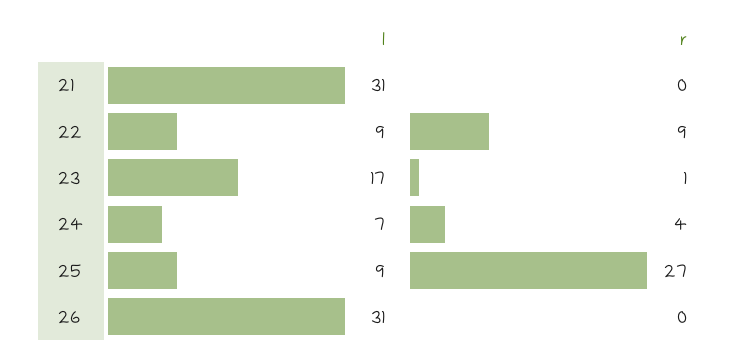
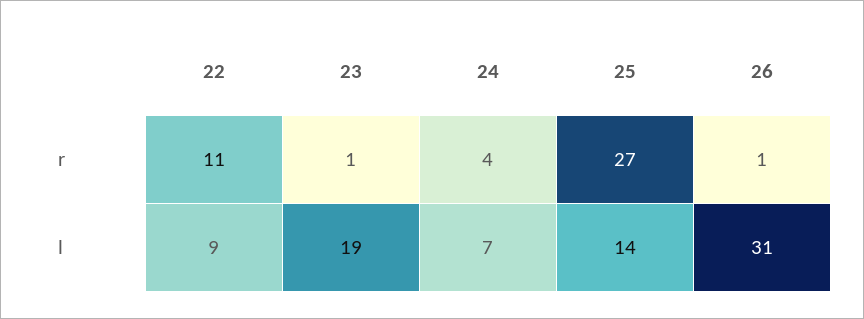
  {
    "l": {
-     "21": 31,
      "22": 9,
-     "23": 17,
+     "23": 19,
      "24": 7,
-     "25": 9,
+     "25": 14,
      "26": 31
    },
    "r": {
-     "21": 0,
-     "22": 9,
+     "22": 11,
      "23": 1,
      "24": 4,
      "25": 27,
-     "26": 0
+     "26": 1
    }
  }

